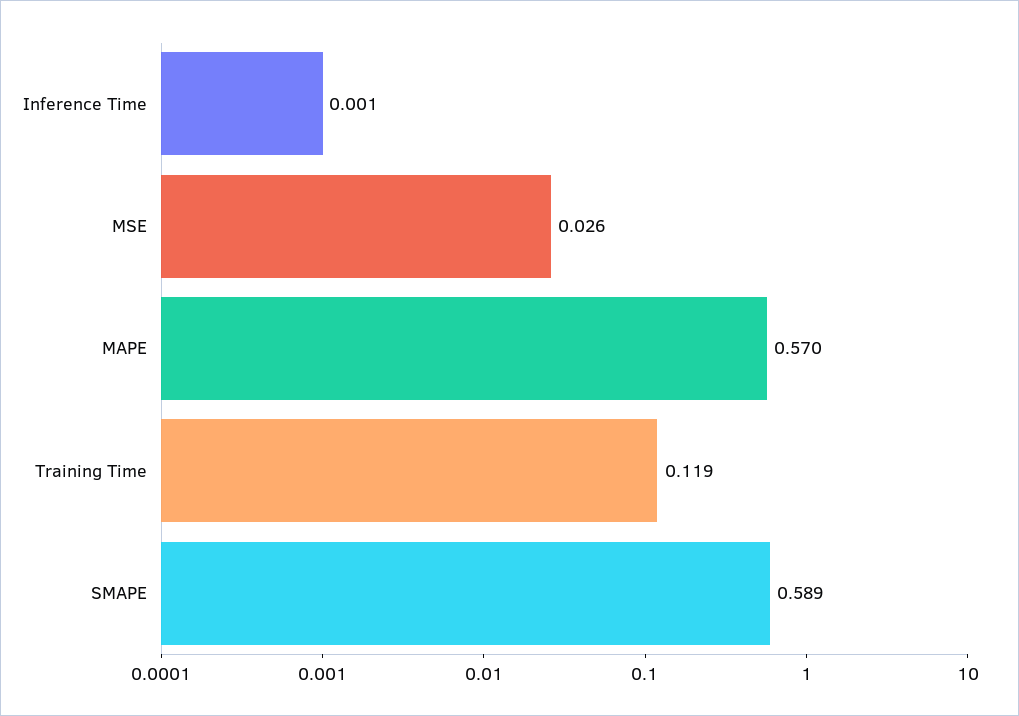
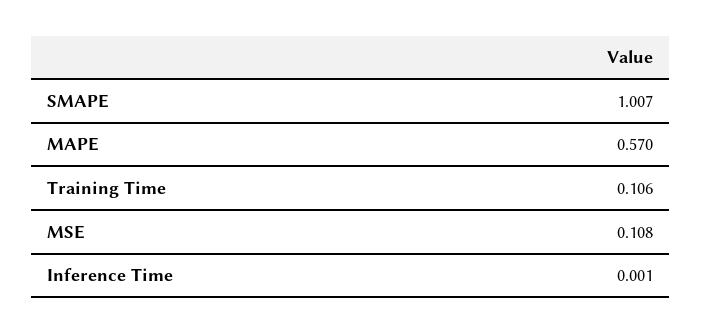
  {
    "Inference Time": 0.001,
-   "MSE": 0.026,
+   "MSE": 0.108,
    "MAPE": 0.57,
-   "Training Time": 0.119,
+   "Training Time": 0.106,
-   "SMAPE": 0.589
+   "SMAPE": 1.007
  }

